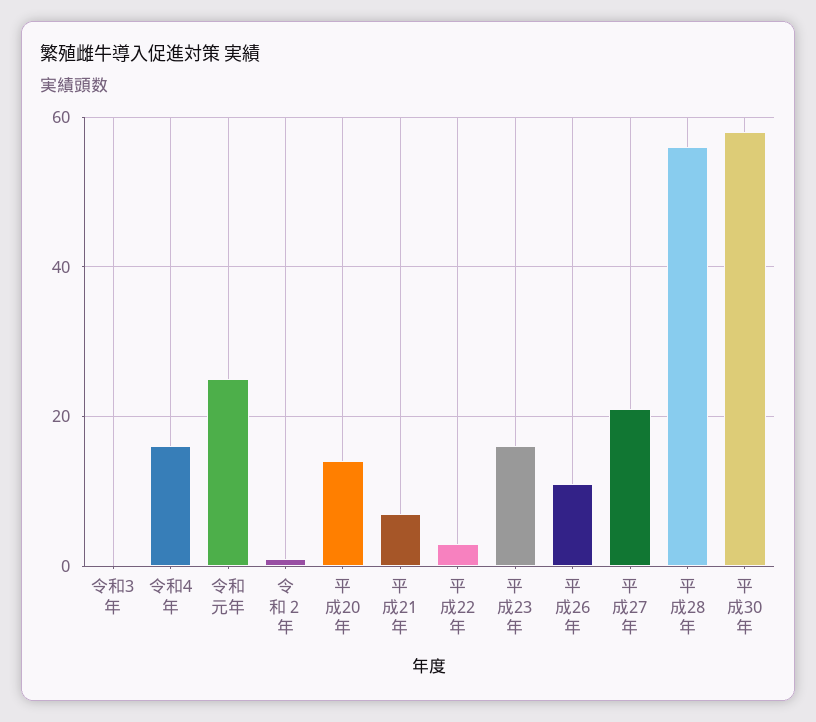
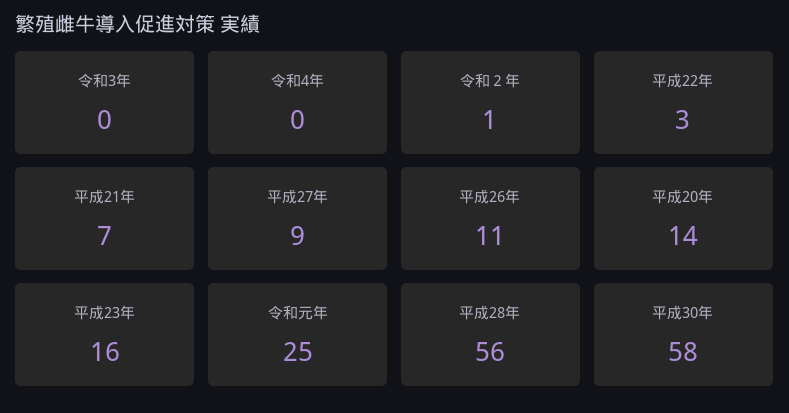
  {
    "令和3年": 0,
-   "令和4年": 15,
+   "令和4年": 0,
    "令和元年": 25,
    "令和２年": 1,
    "平成20年": 14,
    "平成21年": 7,
    "平成22年": 3,
    "平成23年": 16,
    "平成26年": 11,
-   "平成27年": 20,
+   "平成27年": 9,
    "平成28年": 56,
    "平成30年": 58
  }

